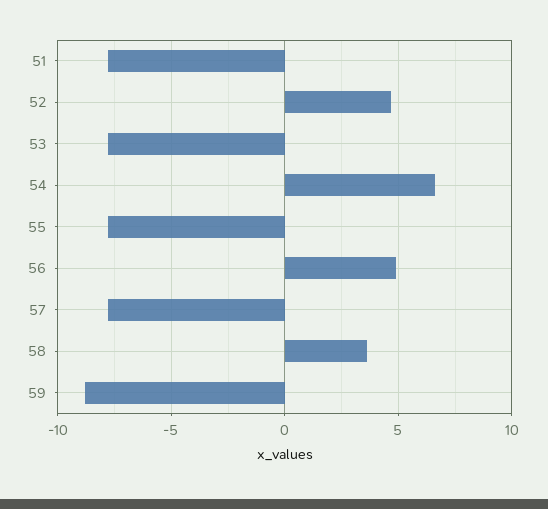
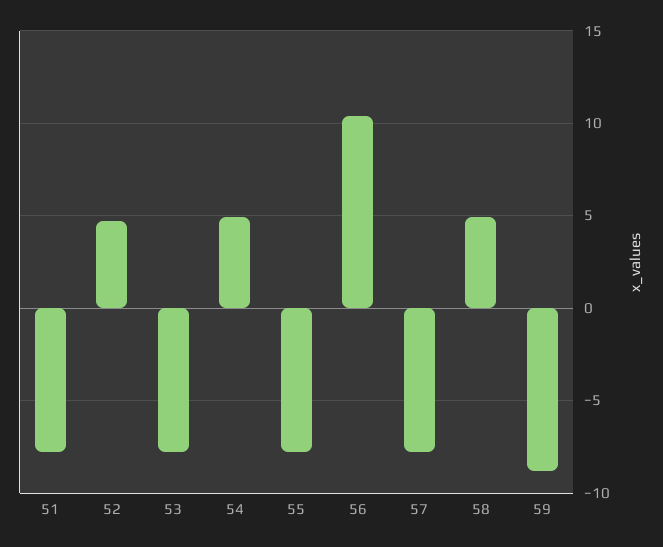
  {
    "51": -8,
    "52": 4.5,
    "53": -8,
-   "54": 6.5,
+   "54": 5,
    "55": -8,
-   "56": 5,
+   "56": 10.5,
    "57": -8,
-   "58": 3.5,
+   "58": 5,
    "59": -9
  }

